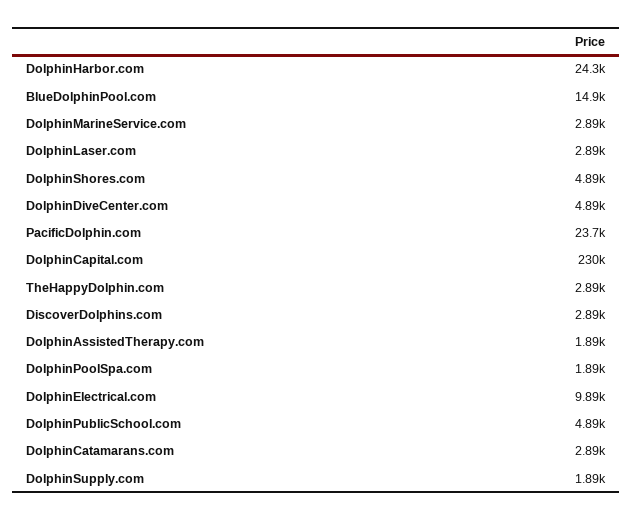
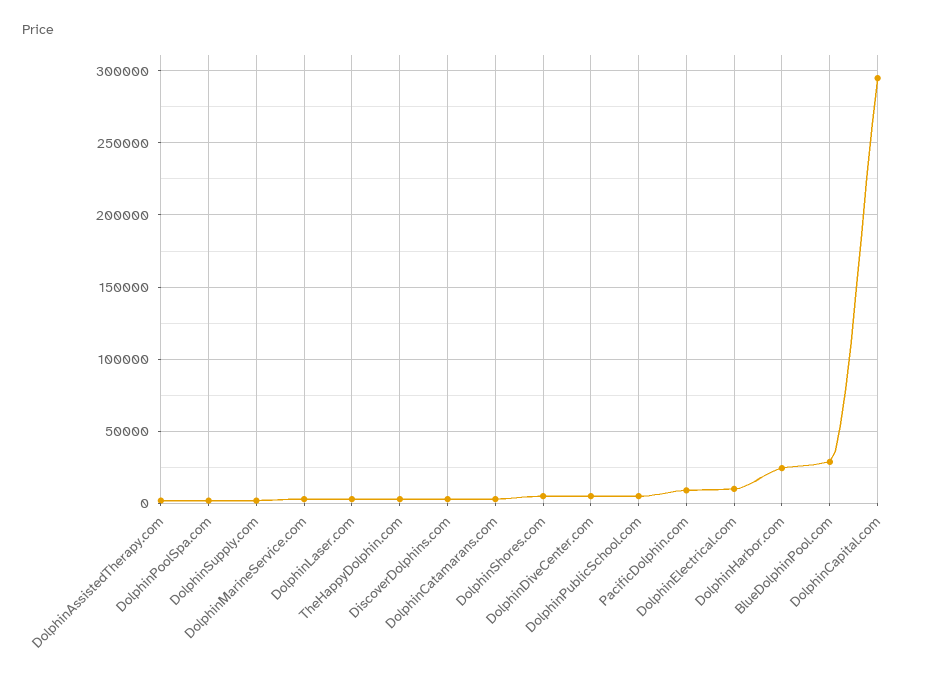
  {
    "DolphinHarbor.com": 24300,
-   "BlueDolphinPool.com": 14900,
+   "BlueDolphinPool.com": 30000,
    "DolphinMarineService.com": 2890,
    "DolphinLaser.com": 2890,
    "DolphinShores.com": 4890,
    "DolphinDiveCenter.com": 4890,
-   "PacificDolphin.com": 23700,
+   "PacificDolphin.com": 10000,
-   "DolphinCapital.com": 230000,
+   "DolphinCapital.com": 295000,
    "TheHappyDolphin.com": 2890,
    "DiscoverDolphins.com": 2890,
    "DolphinAssistedTherapy.com": 1890,
    "DolphinPoolSpa.com": 1890,
    "DolphinElectrical.com": 9890,
    "DolphinPublicSchool.com": 4890,
    "DolphinCatamarans.com": 2890,
    "DolphinSupply.com": 1890
  }

